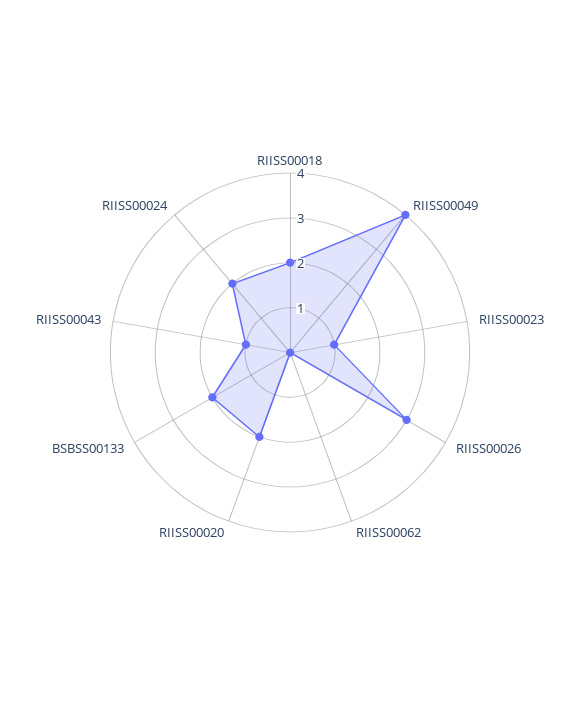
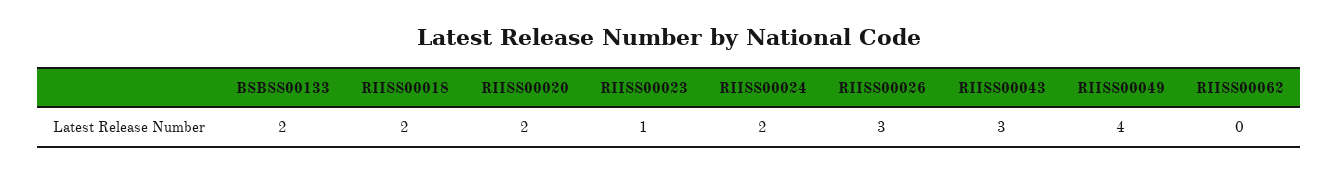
  {
    "RIISS00018": 2,
    "RIISS00049": 4,
    "RIISS00023": 1,
    "RIISS00026": 3,
    "RIISS00062": 0,
    "RIISS00020": 2,
    "BSBSS00133": 2,
-   "RIISS00043": 1,
+   "RIISS00043": 3,
    "RIISS00024": 2
  }

